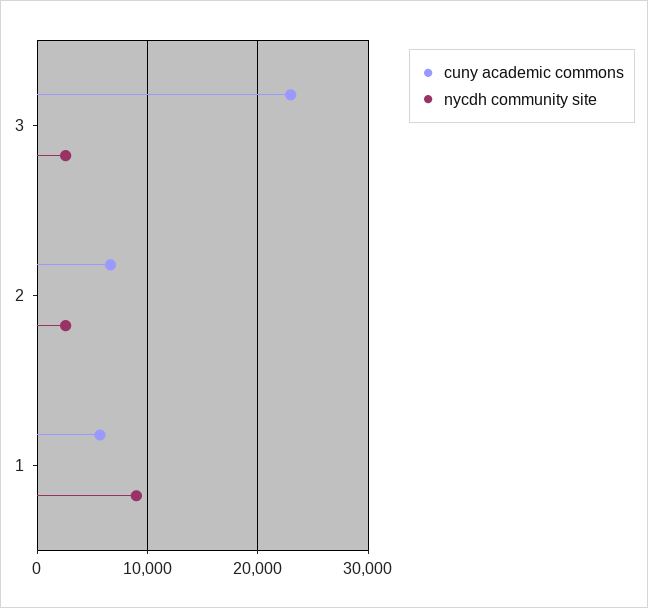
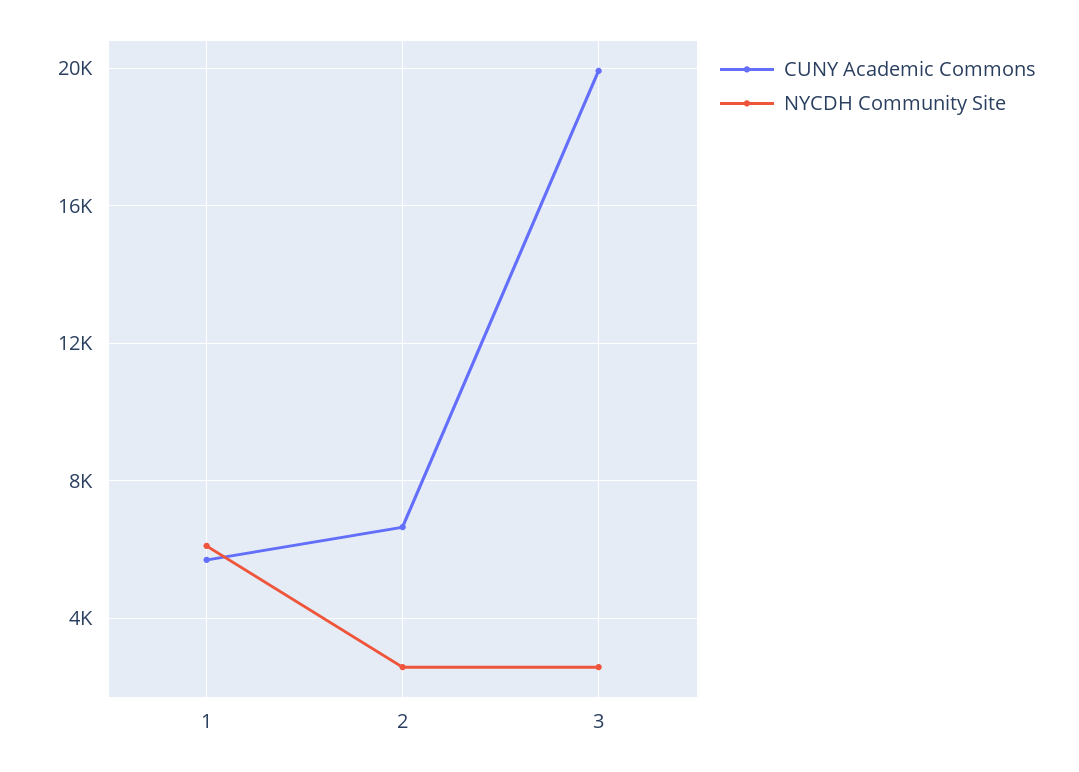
  {
    "cuny academic commons": {
-     "3": 23000,
+     "3": 20000,
      "2": 6500,
      "1": 5500
    },
    "nycdh community site": {
      "3": 2500,
      "2": 2500,
-     "1": 9000
+     "1": 6000
    }
  }

